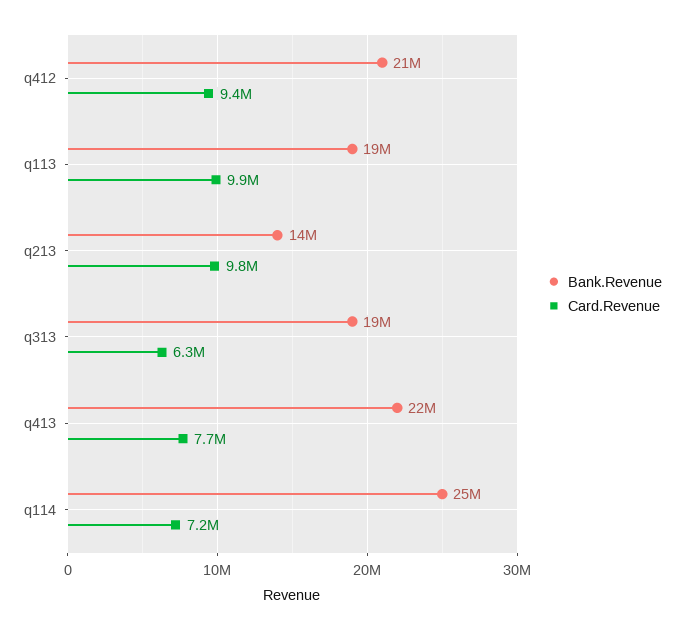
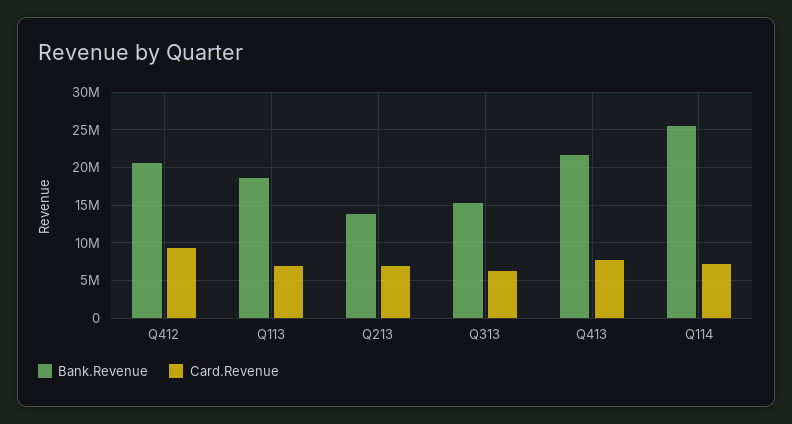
  {
    "Bank.Revenue": {
      "q412": 21000000,
      "q113": 19000000,
      "q213": 14000000,
-     "q313": 19000000,
+     "q313": 15000000,
      "q413": 22000000,
      "q114": 25000000
    },
    "Card.Revenue": {
      "q412": 9400000,
-     "q113": 9900000,
+     "q113": 7000000,
-     "q213": 9800000,
+     "q213": 7000000,
      "q313": 6300000,
      "q413": 7700000,
      "q114": 7200000
    }
  }

